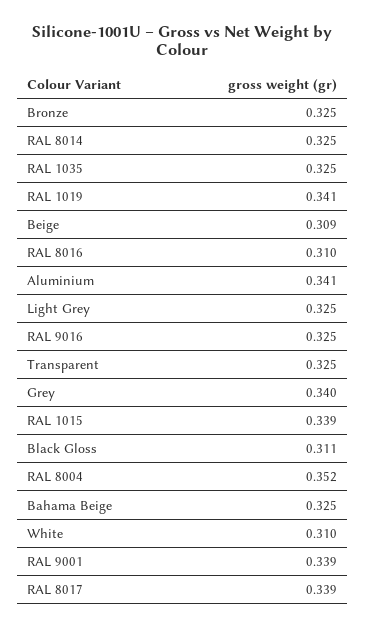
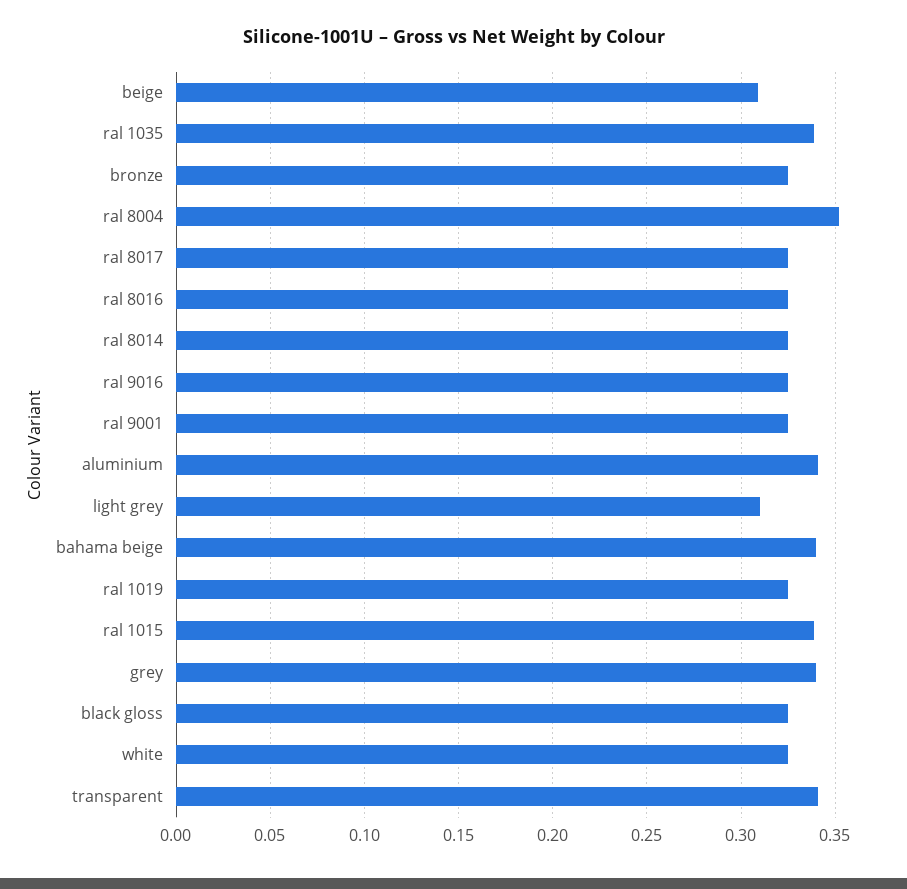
  {
    "Bronze": 0.325,
    "RAL 8014": 0.325,
-   "RAL 1035": 0.325,
+   "RAL 1035": 0.34,
-   "RAL 1019": 0.341,
+   "RAL 1019": 0.325,
    "Beige": 0.309,
-   "RAL 8016": 0.31,
+   "RAL 8016": 0.325,
    "Aluminium": 0.341,
-   "Light Grey": 0.325,
+   "Light Grey": 0.31,
    "RAL 9016": 0.325,
-   "Transparent": 0.325,
+   "Transparent": 0.34,
    "Grey": 0.34,
    "RAL 1015": 0.339,
-   "Black Gloss": 0.311,
+   "Black Gloss": 0.325,
    "RAL 8004": 0.352,
-   "Bahama Beige": 0.325,
+   "Bahama Beige": 0.34,
-   "White": 0.31,
+   "White": 0.325,
-   "RAL 9001": 0.339,
+   "RAL 9001": 0.325,
-   "RAL 8017": 0.339
+   "RAL 8017": 0.325
  }

